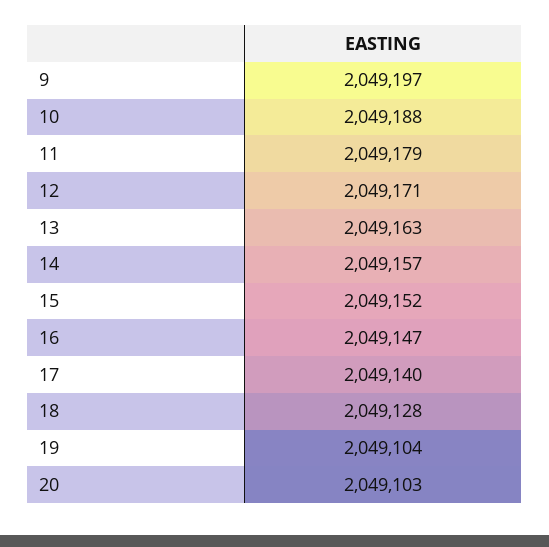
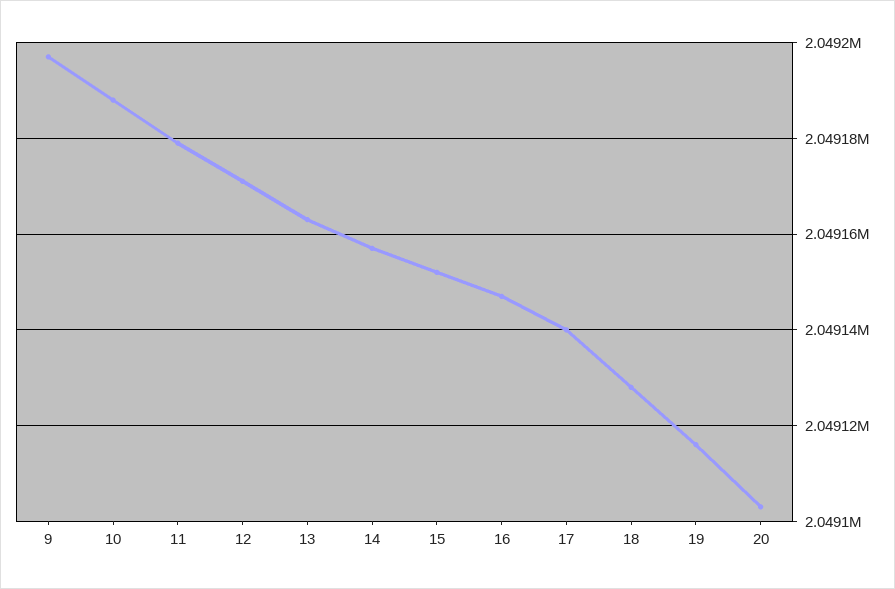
  {
    "9": 2049197,
    "10": 2049188,
    "11": 2049179,
    "12": 2049171,
    "13": 2049163,
    "14": 2049157,
    "15": 2049152,
    "16": 2049147,
    "17": 2049140,
    "18": 2049128,
-   "19": 2049104,
+   "19": 2049115,
    "20": 2049103
  }

